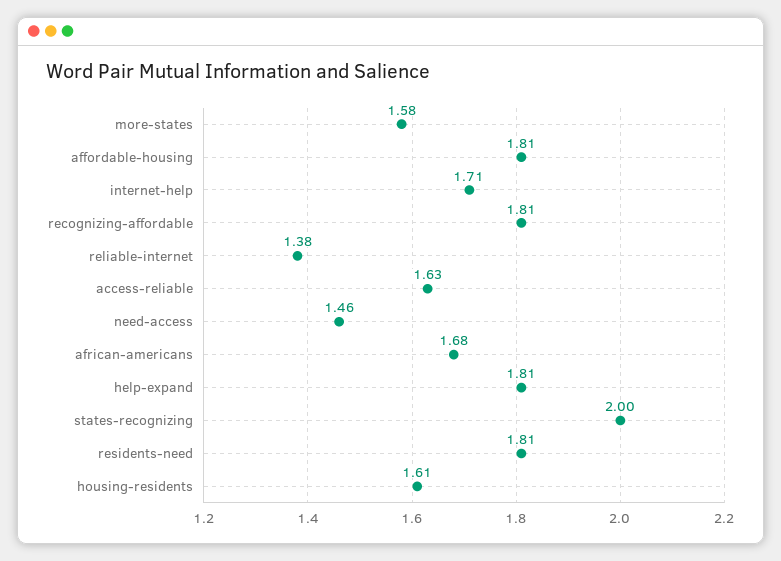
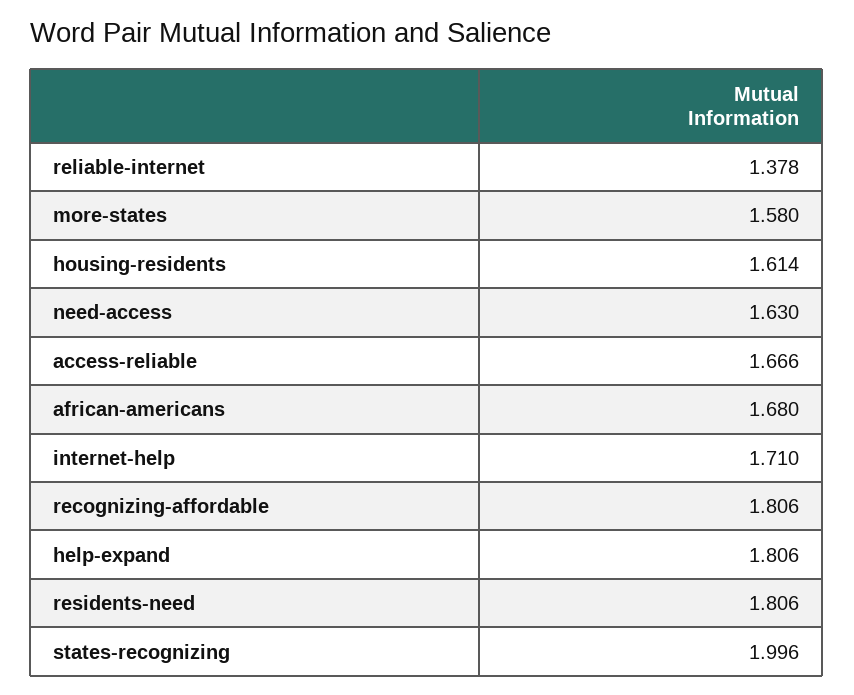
  {
    "more-states": 1.58,
-   "affordable-housing": 1.81,
    "internet-help": 1.71,
    "recognizing-affordable": 1.806,
    "reliable-internet": 1.378,
-   "access-reliable": 1.63,
+   "access-reliable": 1.666,
-   "need-access": 1.46,
+   "need-access": 1.63,
    "african-americans": 1.68,
    "help-expand": 1.806,
    "states-recognizing": 1.996,
    "residents-need": 1.806,
    "housing-residents": 1.614
  }

